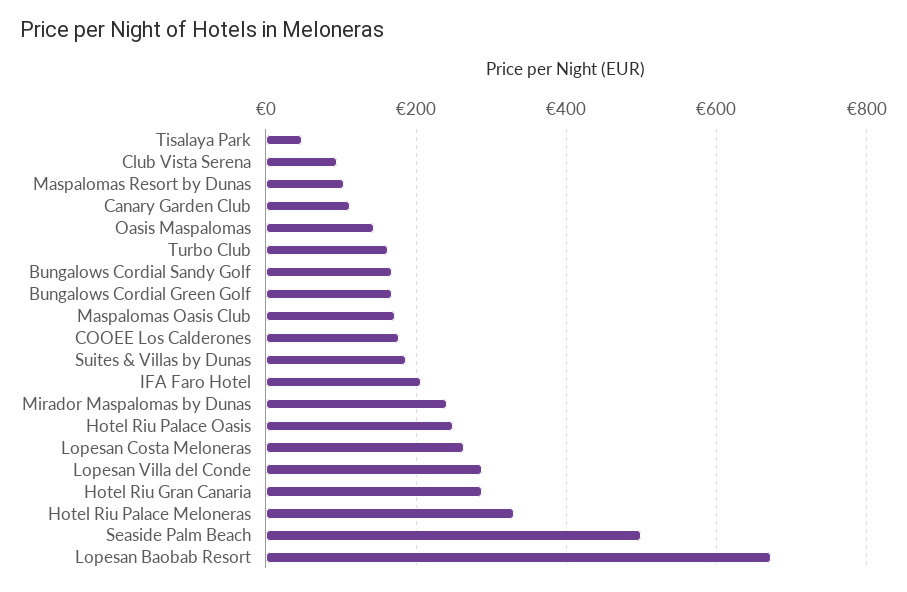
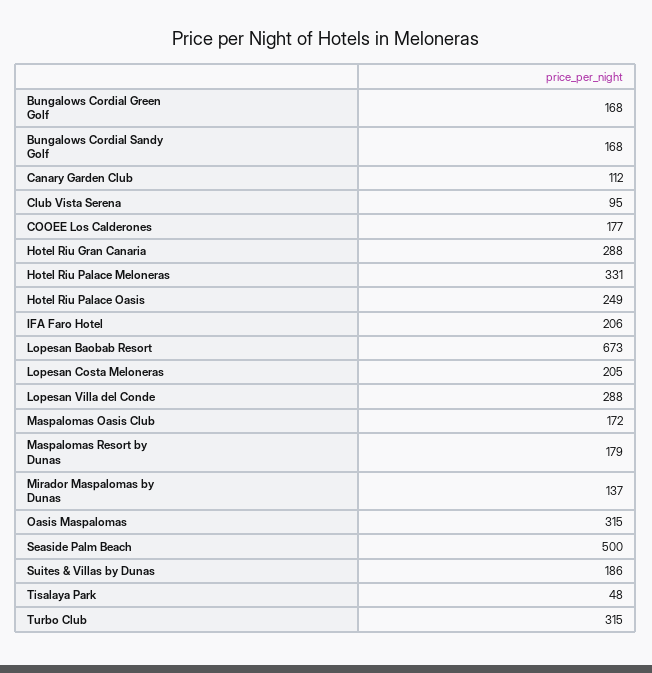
  {
    "Tisalaya Park": 48,
    "Club Vista Serena": 95,
-   "Maspalomas Resort by Dunas": 100,
+   "Maspalomas Resort by Dunas": 179,
    "Canary Garden Club": 112,
-   "Oasis Maspalomas": 140,
+   "Oasis Maspalomas": 315,
-   "Turbo Club": 160,
+   "Turbo Club": 315,
    "Bungalows Cordial Sandy Golf": 168,
    "Bungalows Cordial Green Golf": 168,
    "Maspalomas Oasis Club": 172,
    "COOEE Los Calderones": 177,
    "Suites & Villas by Dunas": 186,
    "IFA Faro Hotel": 206,
-   "Mirador Maspalomas by Dunas": 240,
+   "Mirador Maspalomas by Dunas": 137,
    "Hotel Riu Palace Oasis": 249,
-   "Lopesan Costa Meloneras": 260,
+   "Lopesan Costa Meloneras": 205,
    "Lopesan Villa del Conde": 288,
    "Hotel Riu Gran Canaria": 288,
    "Hotel Riu Palace Meloneras": 331,
    "Seaside Palm Beach": 500,
    "Lopesan Baobab Resort": 673
  }

